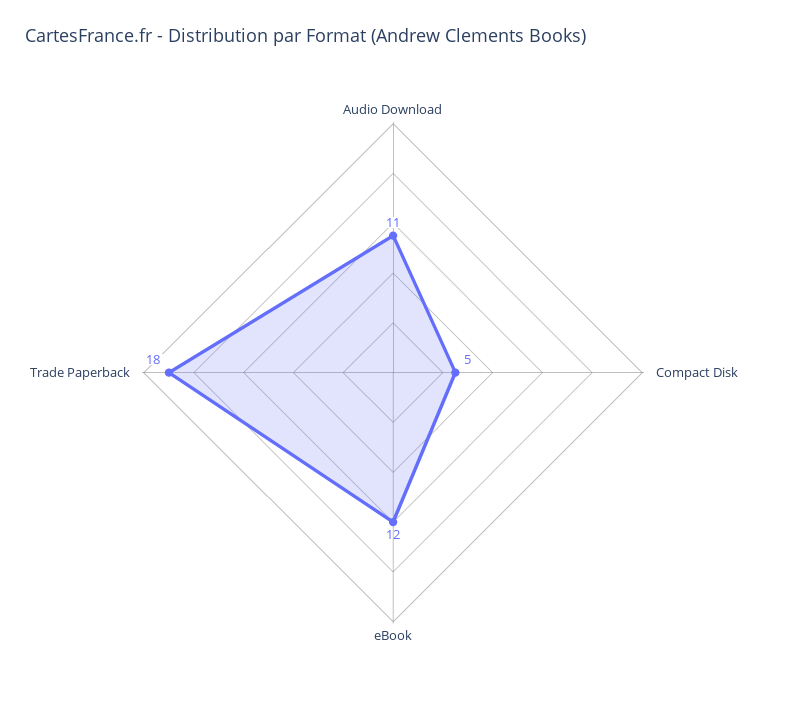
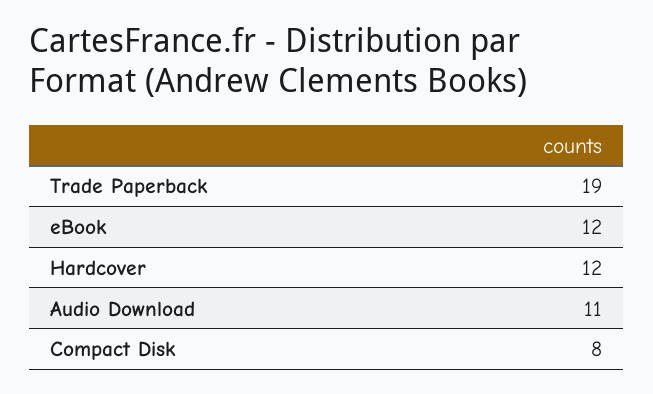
  {
    "Audio Download": 11,
-   "Compact Disk": 5,
+   "Compact Disk": 8,
    "eBook": 12,
-   "Trade Paperback": 18
+   "Trade Paperback": 19,
+   "Hardcover": 12
  }

